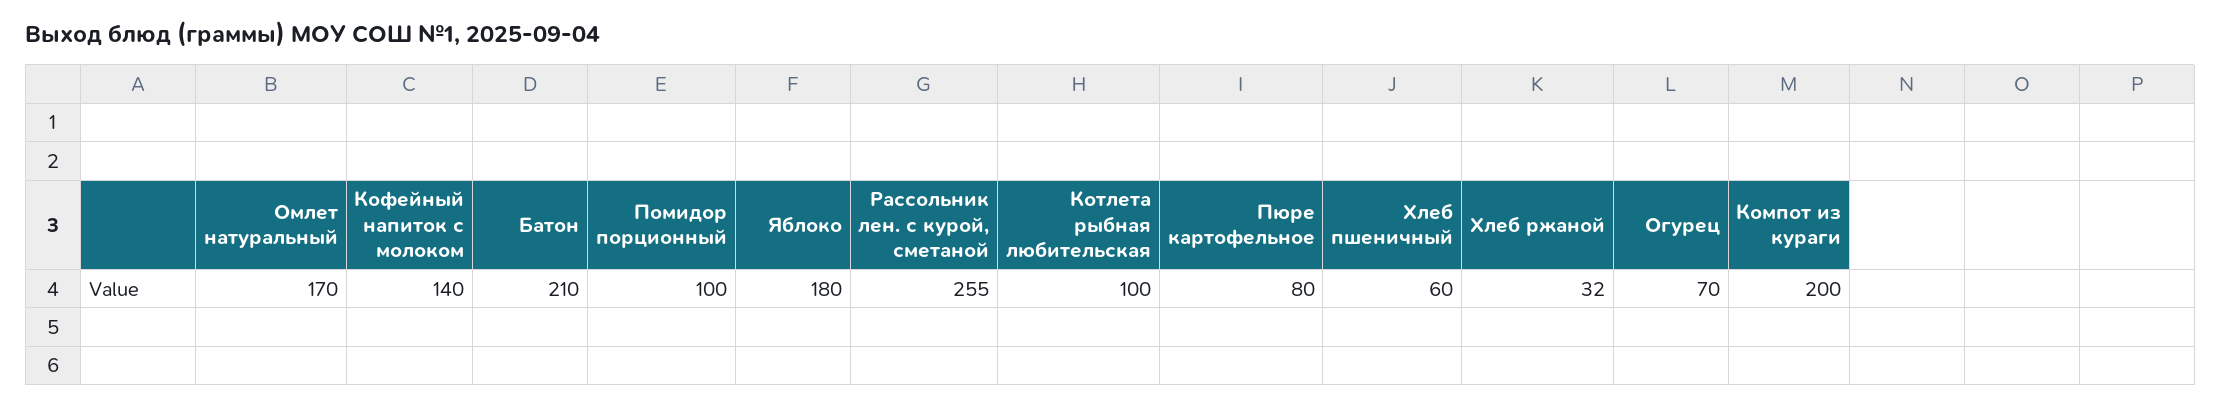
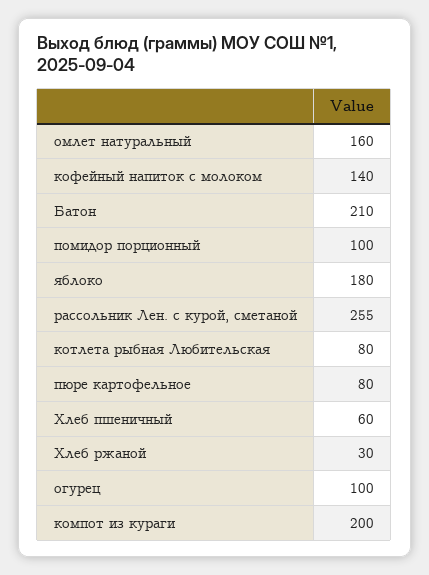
  {
-   "Омлет натуральный": 170,
+   "Омлет натуральный": 160,
    "Кофейный напиток с молоком": 140,
    "Батон": 210,
    "Помидор порционный": 100,
    "Яблоко": 180,
    "Рассольник лен. с курой, сметаной": 255,
-   "Котлета рыбная любительская": 100,
+   "Котлета рыбная любительская": 80,
    "Пюре картофельное": 80,
    "Хлеб пшеничный": 60,
-   "Хлеб ржаной": 32,
+   "Хлеб ржаной": 30,
-   "Огурец": 70,
+   "Огурец": 100,
    "Компот из кураги": 200
  }

